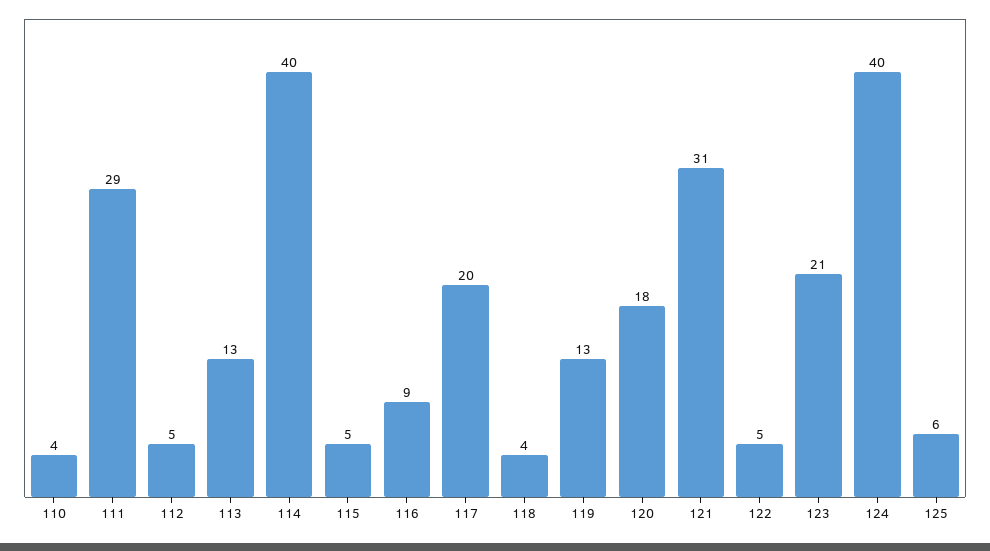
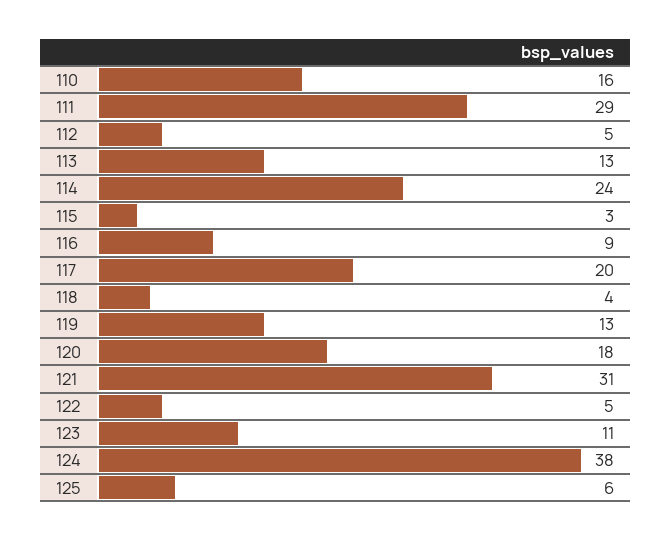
  {
-   "110": 4,
+   "110": 16,
    "111": 29,
    "112": 5,
    "113": 13,
-   "114": 40,
+   "114": 24,
-   "115": 5,
+   "115": 3,
    "116": 9,
    "117": 20,
    "118": 4,
    "119": 13,
    "120": 18,
    "121": 31,
    "122": 5,
-   "123": 21,
+   "123": 11,
-   "124": 40,
+   "124": 38,
    "125": 6
  }

